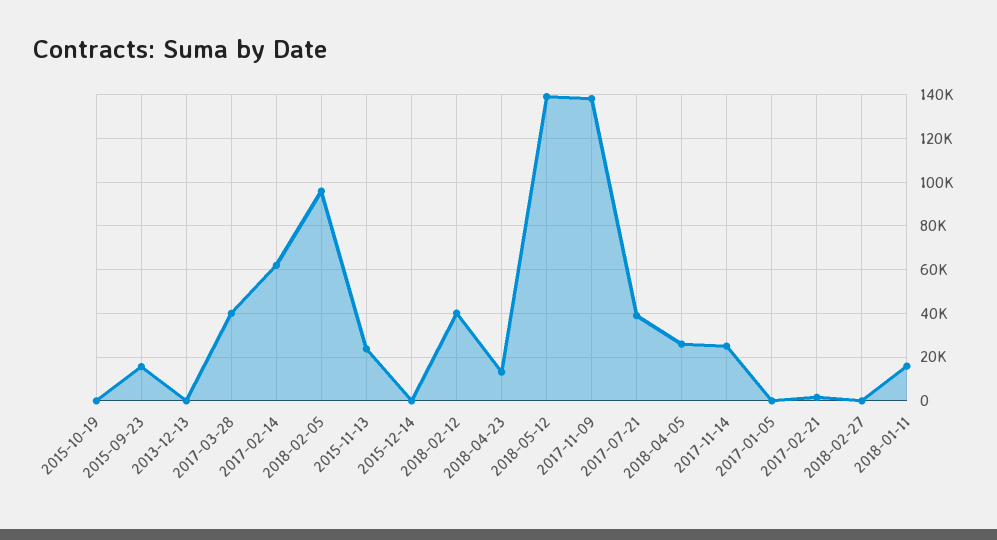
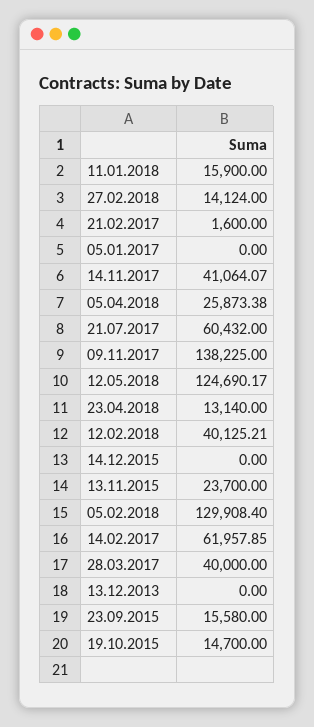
  {
-   "2015-10-19": 0,
+   "2015-10-19": 14700,
    "2015-09-23": 15580,
    "2013-12-13": 0,
    "2017-03-28": 40000,
    "2017-02-14": 61957.85,
-   "2018-02-05": 95000,
+   "2018-02-05": 129908.4,
    "2015-11-13": 23700,
    "2015-12-14": 0,
    "2018-02-12": 40125.21,
    "2018-04-23": 13140,
-   "2018-05-12": 140000,
+   "2018-05-12": 124690.17,
    "2017-11-09": 138225,
-   "2017-07-21": 40000,
+   "2017-07-21": 60432,
    "2018-04-05": 25873.38,
-   "2017-11-14": 25000,
+   "2017-11-14": 41064.07,
    "2017-01-05": 0,
    "2017-02-21": 1600,
-   "2018-02-27": 0,
+   "2018-02-27": 14124,
    "2018-01-11": 15900
  }

